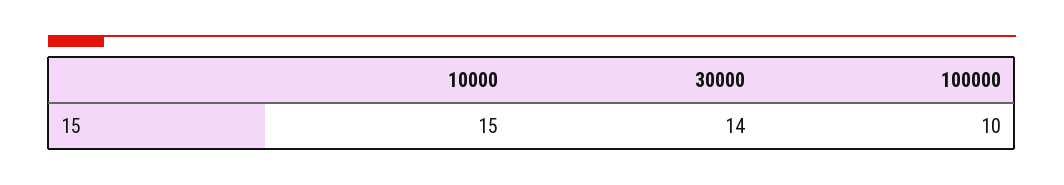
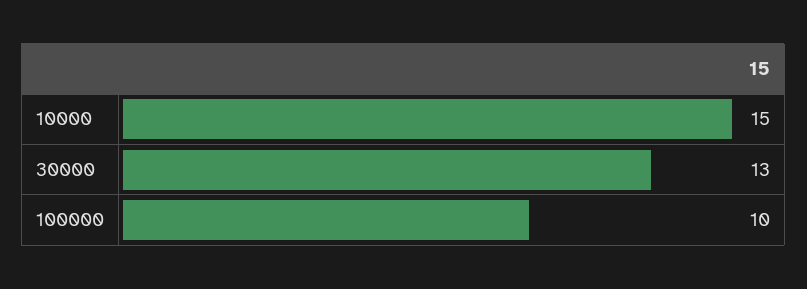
  {
    "10000": 15,
-   "30000": 14,
+   "30000": 13,
    "100000": 10
  }

